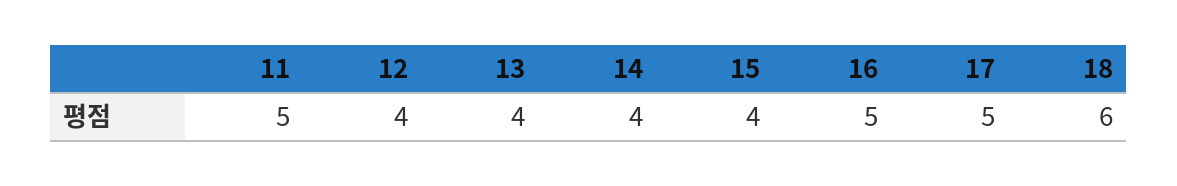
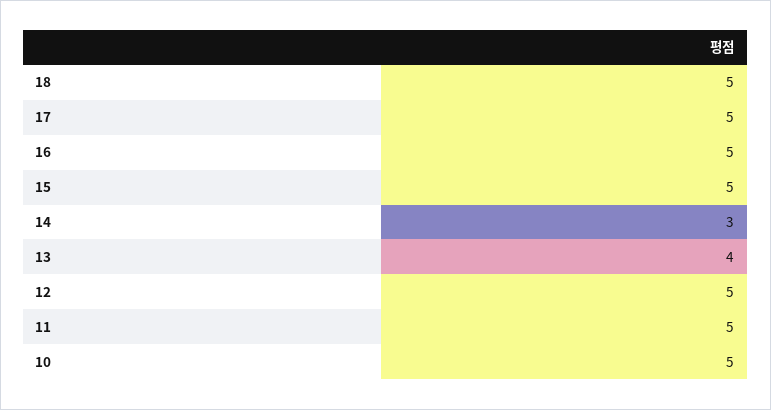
  {
    "11": 5,
-   "12": 4,
+   "12": 5,
    "13": 4,
-   "14": 4,
+   "14": 3,
-   "15": 4,
+   "15": 5,
    "16": 5,
    "17": 5,
-   "18": 6
+   "18": 5,
+   "10": 5
  }

